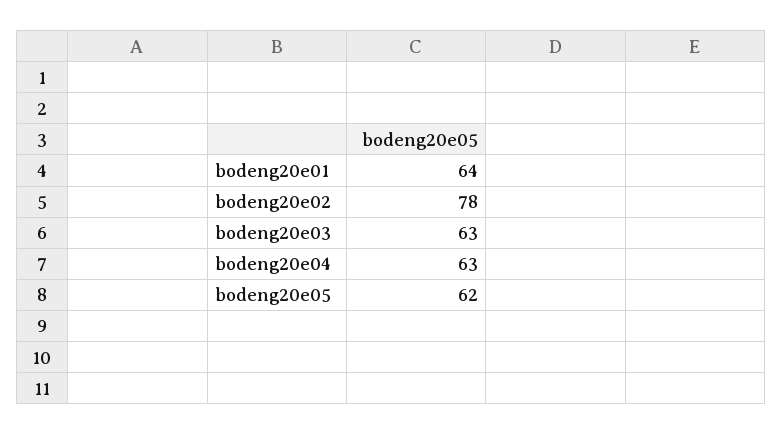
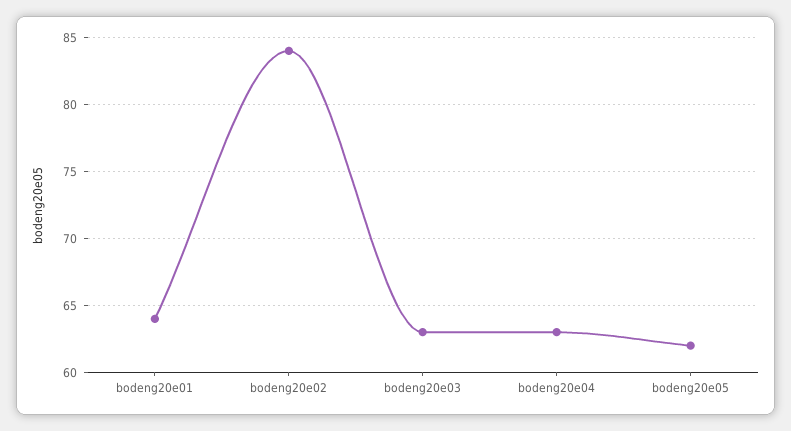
  {
    "bodeng20e01": 64,
-   "bodeng20e02": 78,
+   "bodeng20e02": 84,
    "bodeng20e03": 63,
    "bodeng20e04": 63,
    "bodeng20e05": 62
  }

